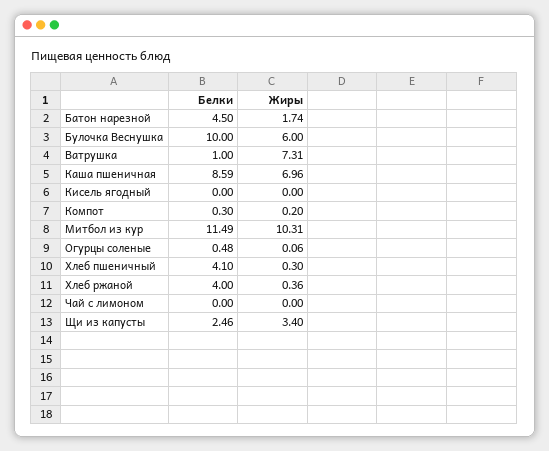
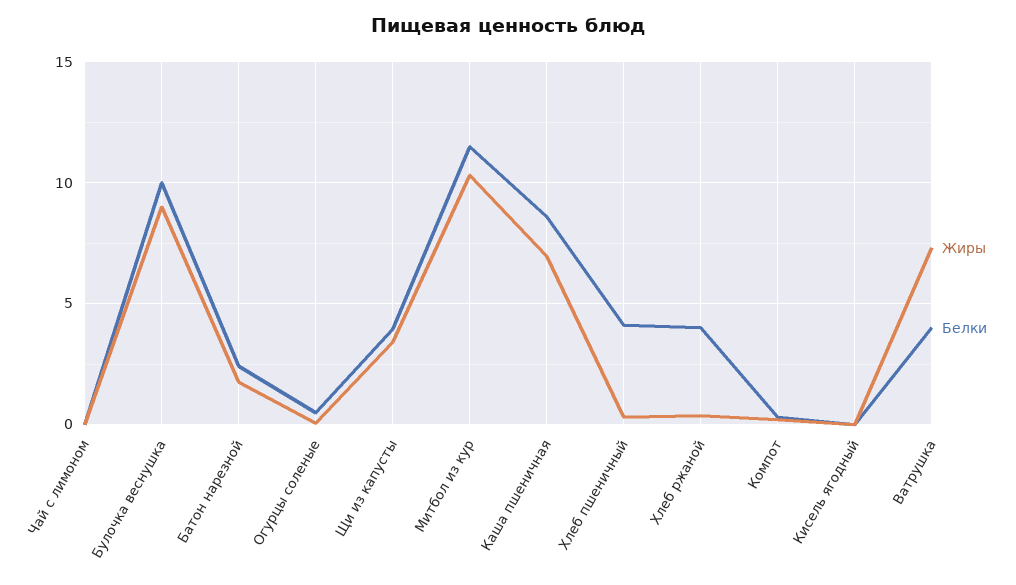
  {
    "Белки": {
-     "Батон нарезной": 4.5,
+     "Батон нарезной": 2.5,
      "Булочка Веснушка": 10,
-     "Ватрушка": 1,
+     "Ватрушка": 4,
      "Каша пшеничная": 8.59,
      "Кисель ягодный": 0,
      "Компот": 0.3,
      "Митбол из кур": 11.49,
      "Огурцы соленые": 0.48,
      "Хлеб пшеничный": 4.1,
      "Хлеб ржаной": 4,
      "Чай с лимоном": 0,
-     "Щи из капусты": 2.46
+     "Щи из капусты": 4
    },
    "Жиры": {
      "Батон нарезной": 1.74,
-     "Булочка Веснушка": 6,
+     "Булочка Веснушка": 9,
      "Ватрушка": 7.31,
      "Каша пшеничная": 6.96,
      "Кисель ягодный": 0,
      "Компот": 0.2,
      "Митбол из кур": 10.31,
      "Огурцы соленые": 0.06,
      "Хлеб пшеничный": 0.3,
      "Хлеб ржаной": 0.36,
      "Чай с лимоном": 0,
      "Щи из капусты": 3.4
    }
  }

